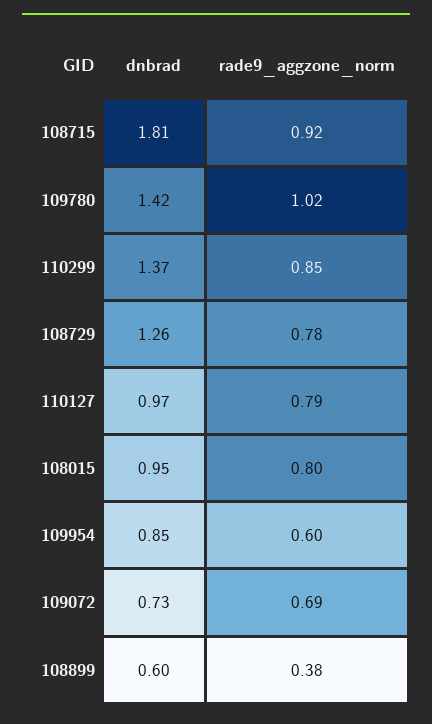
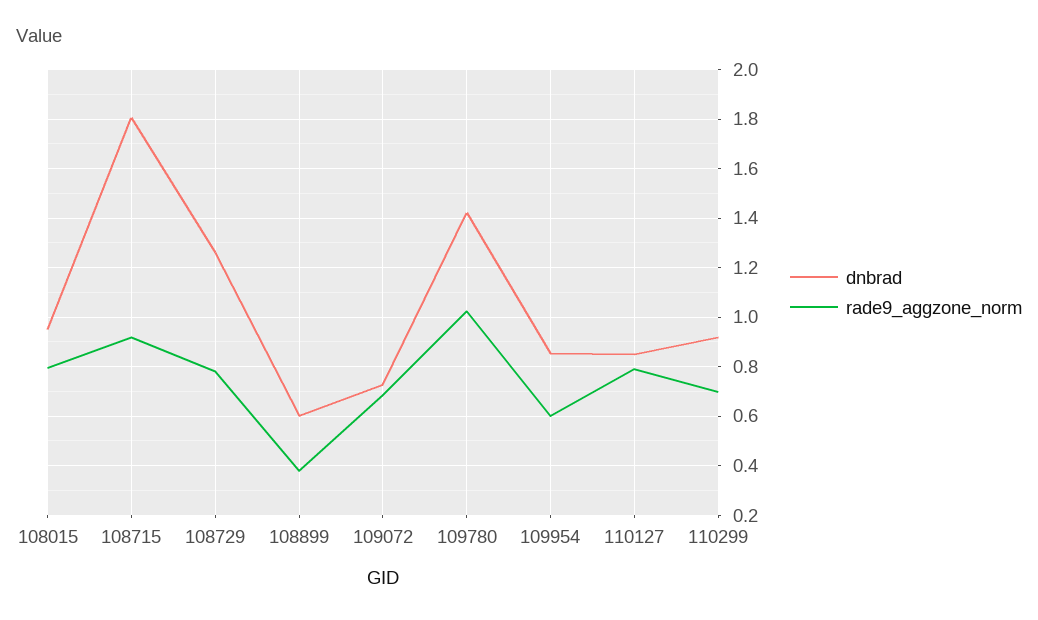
  {
    "dnbrad": {
      "108715": 1.81,
      "109780": 1.42,
-     "110299": 1.37,
+     "110299": 0.925,
      "108729": 1.26,
-     "110127": 0.97,
+     "110127": 0.85,
      "108015": 0.95,
      "109954": 0.85,
      "109072": 0.73,
      "108899": 0.6
    },
    "rade9_aggzone_norm": {
      "108715": 0.92,
      "109780": 1.02,
-     "110299": 0.85,
+     "110299": 0.7,
      "108729": 0.78,
      "110127": 0.79,
      "108015": 0.8,
      "109954": 0.6,
      "109072": 0.69,
      "108899": 0.38
    }
  }

